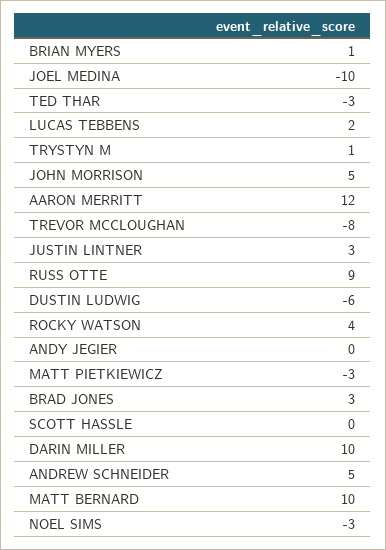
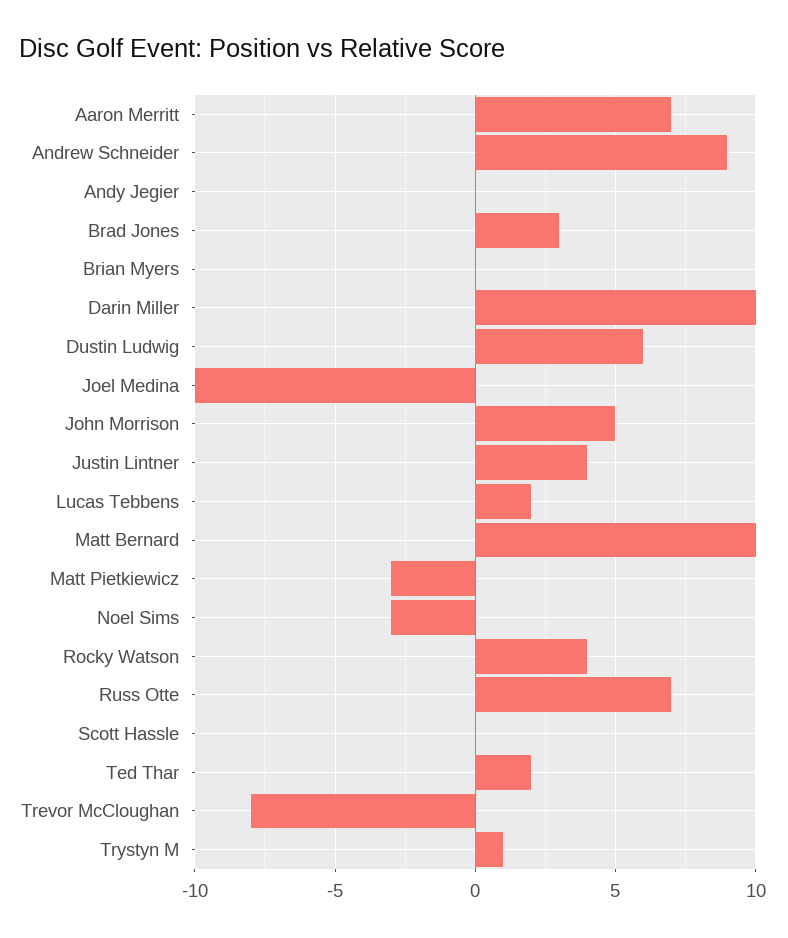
  {
-   "BRIAN MYERS": 1,
+   "BRIAN MYERS": 0,
    "JOEL MEDINA": -10,
-   "TED THAR": -3,
+   "TED THAR": 2,
    "LUCAS TEBBENS": 2,
    "TRYSTYN M": 1,
    "JOHN MORRISON": 5,
-   "AARON MERRITT": 12,
+   "AARON MERRITT": 7,
    "TREVOR MCCLOUGHAN": -8,
-   "JUSTIN LINTNER": 3,
+   "JUSTIN LINTNER": 4,
-   "RUSS OTTE": 9,
+   "RUSS OTTE": 7,
-   "DUSTIN LUDWIG": -6,
+   "DUSTIN LUDWIG": 6,
    "ROCKY WATSON": 4,
    "ANDY JEGIER": 0,
    "MATT PIETKIEWICZ": -3,
    "BRAD JONES": 3,
    "SCOTT HASSLE": 0,
    "DARIN MILLER": 10,
-   "ANDREW SCHNEIDER": 5,
+   "ANDREW SCHNEIDER": 9,
    "MATT BERNARD": 10,
    "NOEL SIMS": -3
  }

